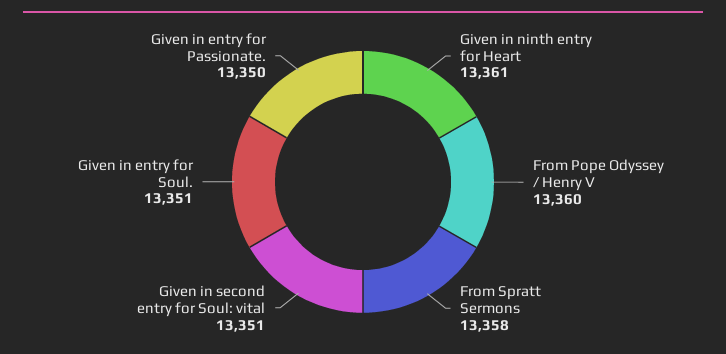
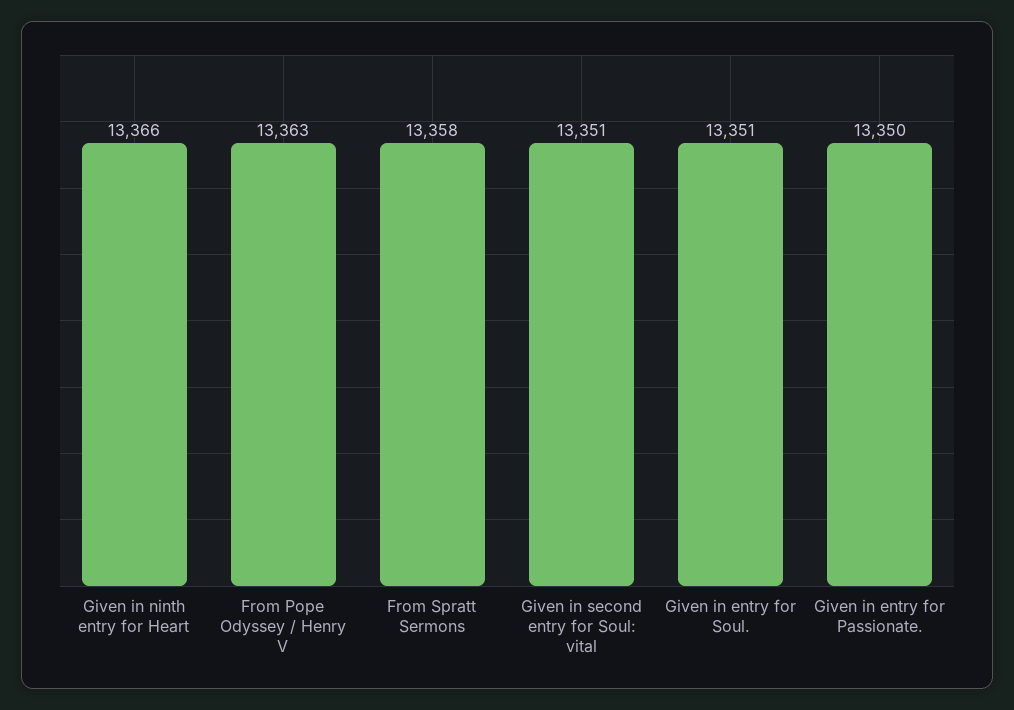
  {
-   "Given in ninth entry for Heart": 13361,
+   "Given in ninth entry for Heart": 13366,
-   "From Pope Odyssey / Henry V": 13360,
+   "From Pope Odyssey / Henry V": 13363,
    "From Spratt Sermons": 13358,
    "Given in second entry for Soul: vital": 13351,
    "Given in entry for Soul.": 13351,
    "Given in entry for Passionate.": 13350
  }

